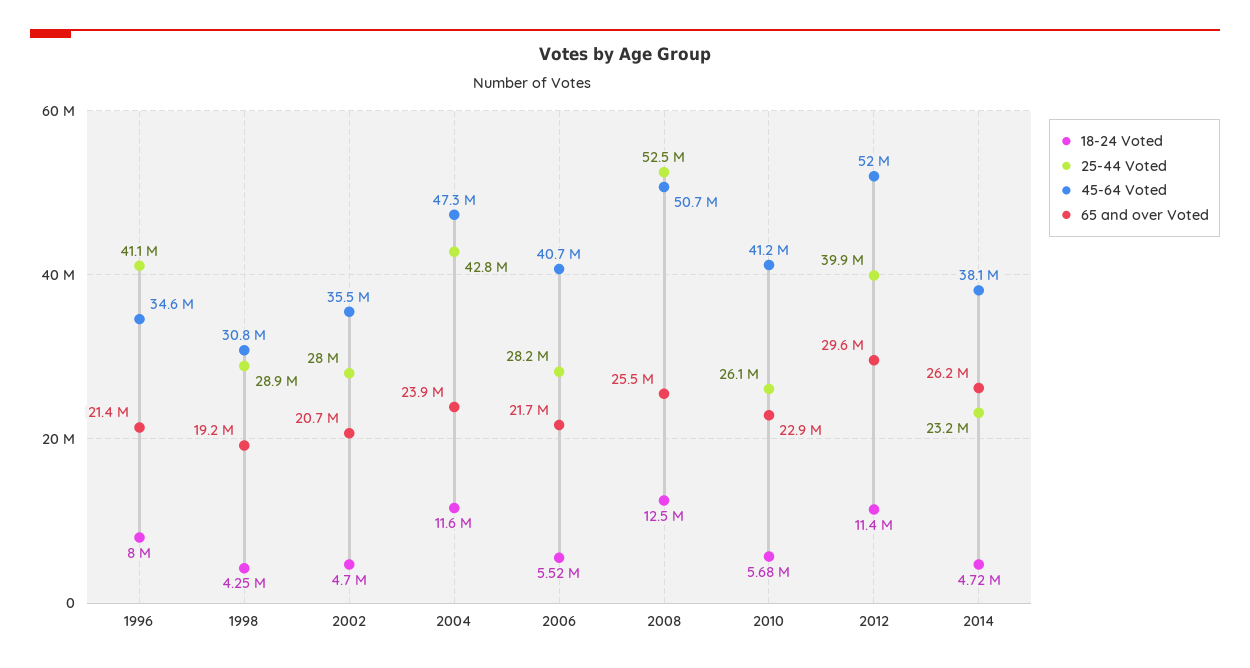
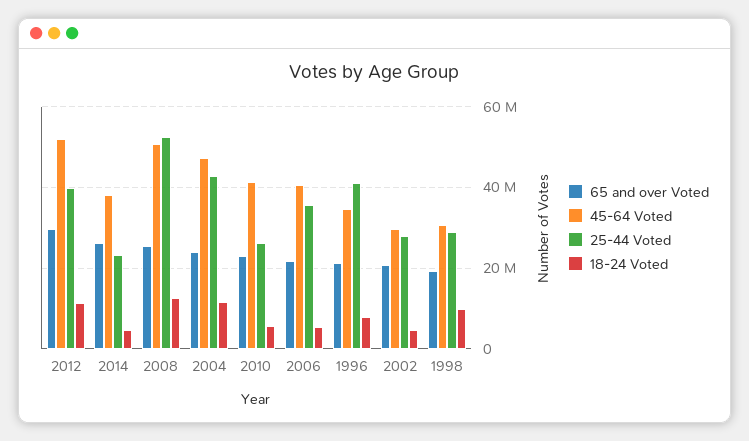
  {
    "18-24 Voted": {
      "1996": 8000000,
-     "1998": 4250000,
+     "1998": 10000000,
      "2002": 4700000,
      "2004": 11600000,
      "2006": 5520000,
      "2008": 12500000,
      "2010": 5680000,
      "2012": 11400000,
      "2014": 4720000
    },
    "25-44 Voted": {
      "1996": 41100000,
      "1998": 28900000,
      "2002": 28000000,
      "2004": 42800000,
-     "2006": 28200000,
+     "2006": 36000000,
      "2008": 52500000,
      "2010": 26100000,
      "2012": 39900000,
      "2014": 23200000
    },
    "45-64 Voted": {
      "1996": 34600000,
      "1998": 30800000,
-     "2002": 35500000,
+     "2002": 30000000,
      "2004": 47300000,
      "2006": 40700000,
      "2008": 50700000,
      "2010": 41200000,
      "2012": 52000000,
      "2014": 38100000
    },
    "65 and over Voted": {
      "1996": 21400000,
      "1998": 19200000,
      "2002": 20700000,
      "2004": 23900000,
      "2006": 21700000,
      "2008": 25500000,
      "2010": 22900000,
      "2012": 29600000,
      "2014": 26200000
    }
  }

